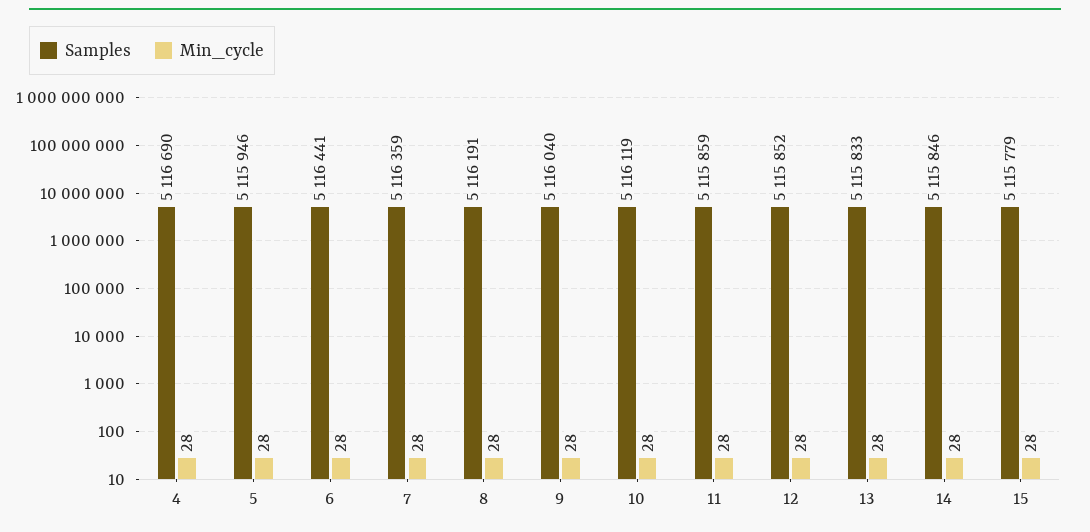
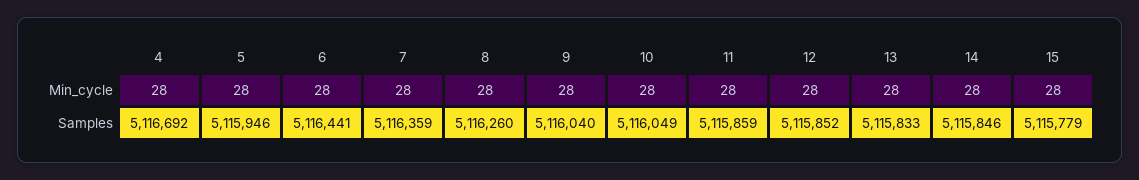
  {
    "Samples": {
-     "4": 5116690,
+     "4": 5116692,
      "5": 5115946,
      "6": 5116441,
      "7": 5116359,
-     "8": 5116191,
+     "8": 5116260,
      "9": 5116040,
-     "10": 5116119,
+     "10": 5116049,
      "11": 5115859,
      "12": 5115852,
      "13": 5115833,
      "14": 5115846,
      "15": 5115779
    },
    "Min_cycle": {
      "4": 28,
      "5": 28,
      "6": 28,
      "7": 28,
      "8": 28,
      "9": 28,
      "10": 28,
      "11": 28,
      "12": 28,
      "13": 28,
      "14": 28,
      "15": 28
    }
  }

